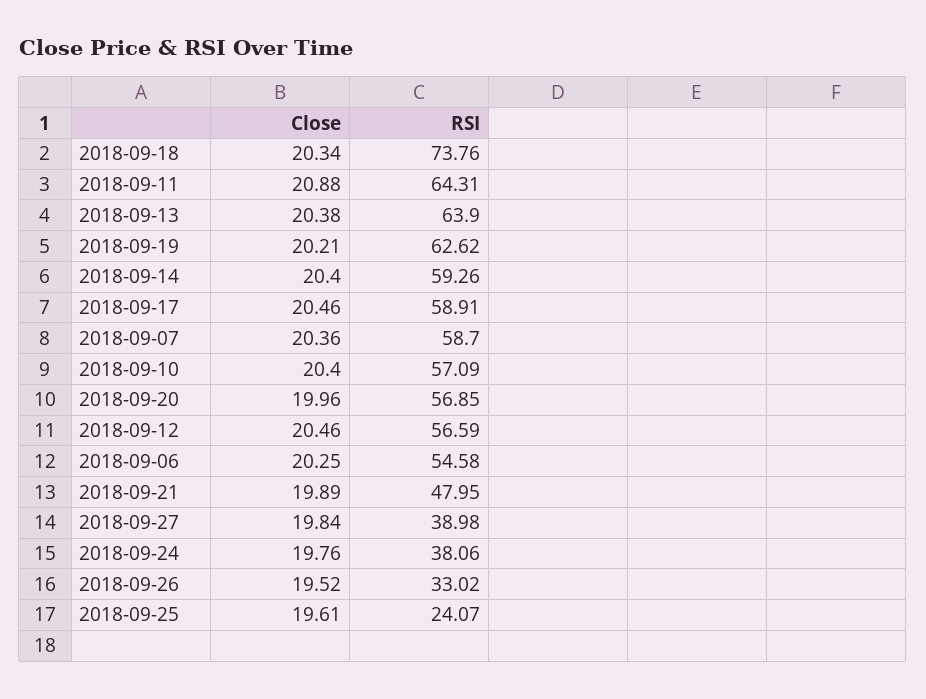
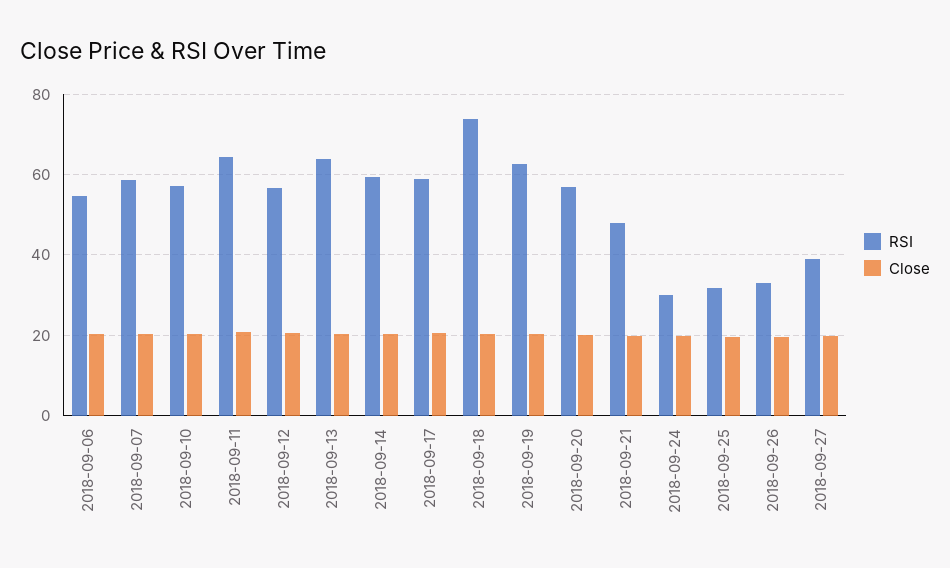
  {
    "Close": {
      "2018-09-18": 20.34,
      "2018-09-11": 20.88,
      "2018-09-13": 20.38,
      "2018-09-19": 20.21,
      "2018-09-14": 20.4,
      "2018-09-17": 20.46,
      "2018-09-07": 20.36,
      "2018-09-10": 20.4,
      "2018-09-20": 19.96,
      "2018-09-12": 20.46,
      "2018-09-06": 20.25,
      "2018-09-21": 19.89,
      "2018-09-27": 19.84,
      "2018-09-24": 19.76,
      "2018-09-26": 19.52,
      "2018-09-25": 19.61
    },
    "RSI": {
      "2018-09-18": 73.76,
      "2018-09-11": 64.31,
      "2018-09-13": 63.9,
      "2018-09-19": 62.62,
      "2018-09-14": 59.26,
      "2018-09-17": 58.91,
      "2018-09-07": 58.7,
      "2018-09-10": 57.09,
      "2018-09-20": 56.85,
      "2018-09-12": 56.59,
      "2018-09-06": 54.58,
      "2018-09-21": 47.95,
      "2018-09-27": 38.98,
-     "2018-09-24": 38.06,
+     "2018-09-24": 30,
      "2018-09-26": 33.02,
-     "2018-09-25": 24.07
+     "2018-09-25": 32
    }
  }

